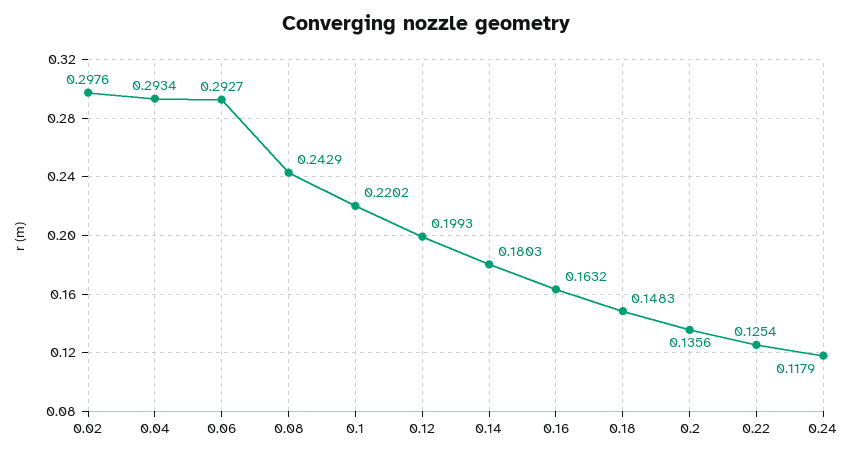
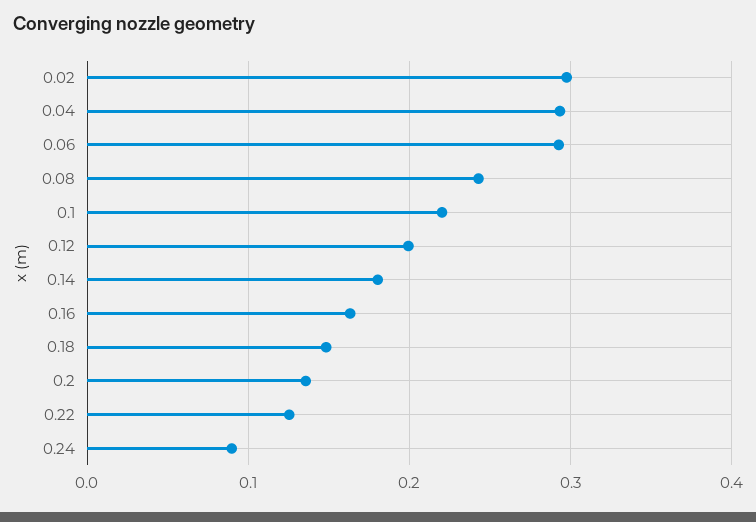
  {
    "0.02": 0.2976,
    "0.04": 0.2934,
    "0.06": 0.2927,
    "0.08": 0.2429,
    "0.1": 0.2202,
    "0.12": 0.1993,
    "0.14": 0.1803,
    "0.16": 0.1632,
    "0.18": 0.1483,
    "0.2": 0.1356,
    "0.22": 0.1254,
-   "0.24": 0.1179
+   "0.24": 0.09
  }

